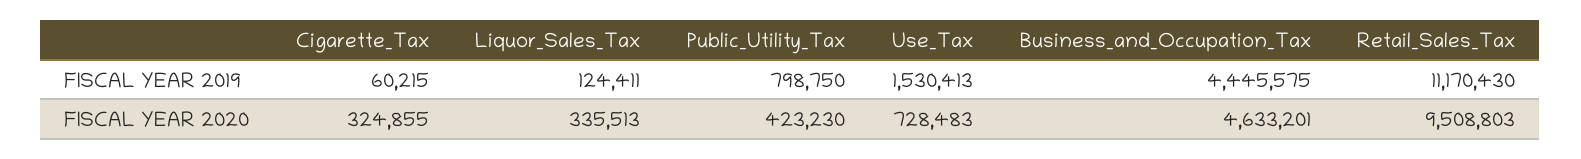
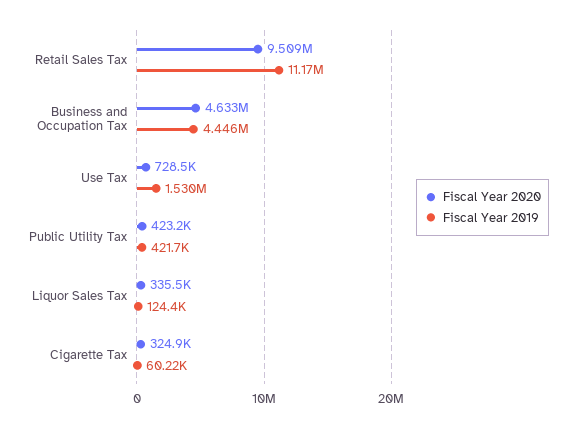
  {
    "FISCAL YEAR 2019": {
      "Cigarette_Tax": 60215,
      "Liquor_Sales_Tax": 124411,
-     "Public_Utility_Tax": 798750,
+     "Public_Utility_Tax": 421700,
      "Use_Tax": 1530413,
      "Business_and_Occupation_Tax": 4445575,
      "Retail_Sales_Tax": 11170430
    },
    "FISCAL YEAR 2020": {
      "Cigarette_Tax": 324855,
      "Liquor_Sales_Tax": 335513,
      "Public_Utility_Tax": 423230,
      "Use_Tax": 728483,
      "Business_and_Occupation_Tax": 4633201,
      "Retail_Sales_Tax": 9508803
    }
  }

